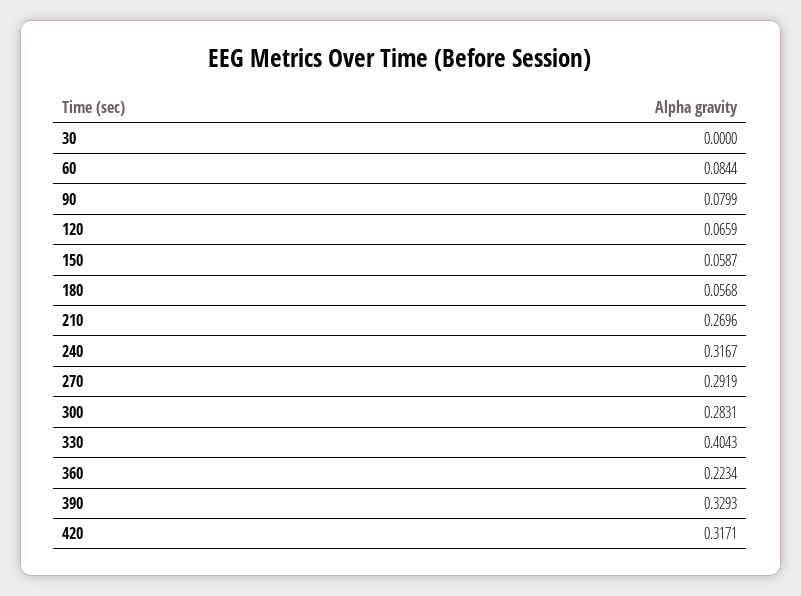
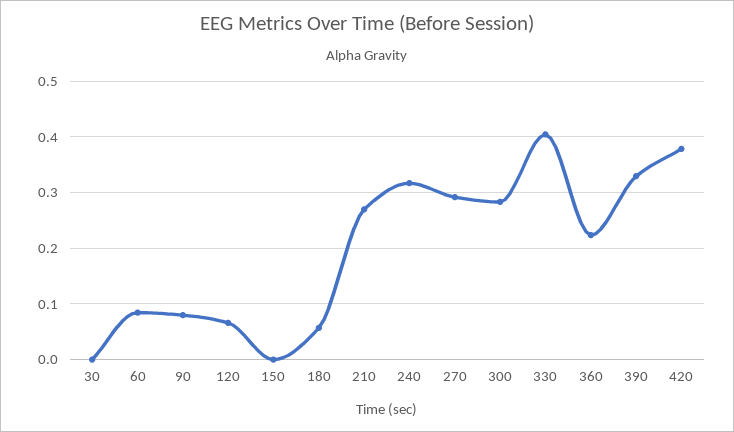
  {
    "30": 0,
    "60": 0.0844,
    "90": 0.0799,
    "120": 0.0659,
-   "150": 0.0587,
+   "150": 0,
    "180": 0.0568,
    "210": 0.2696,
    "240": 0.3167,
    "270": 0.2919,
    "300": 0.2831,
    "330": 0.4043,
    "360": 0.2234,
    "390": 0.3293,
-   "420": 0.3171
+   "420": 0.38
  }

